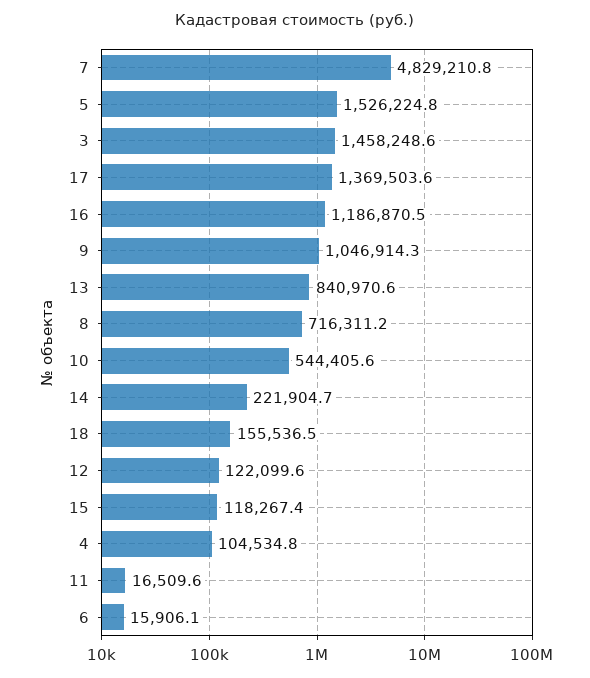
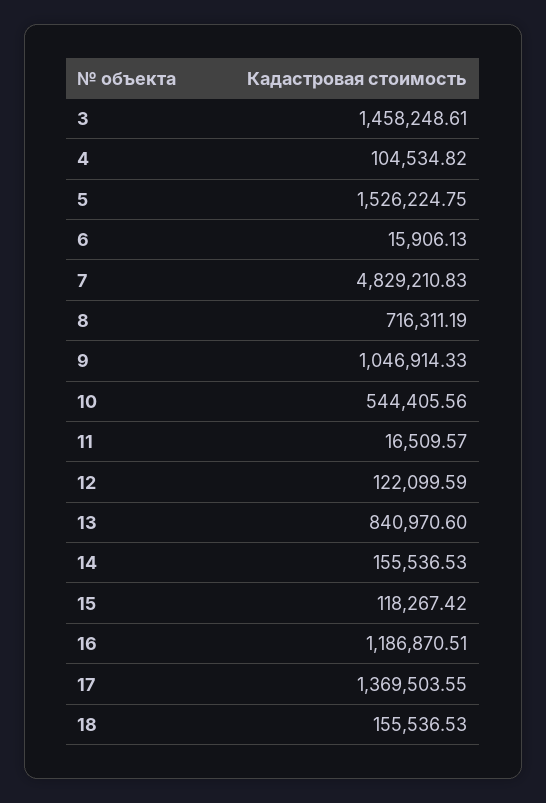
  {
    "7": 4829210.83,
    "5": 1526224.75,
    "3": 1458248.61,
    "17": 1369503.55,
    "16": 1186870.51,
    "9": 1046914.33,
    "13": 840970.6,
    "8": 716311.19,
    "10": 544405.56,
-   "14": 221904.7,
+   "14": 155536.53,
    "18": 155536.53,
    "12": 122099.59,
    "15": 118267.42,
    "4": 104534.82,
    "11": 16509.57,
    "6": 15906.13
  }

